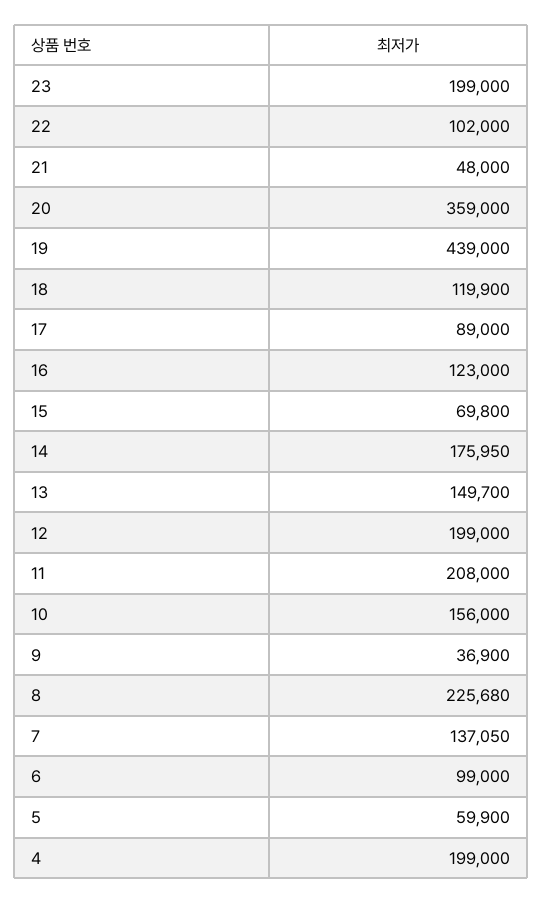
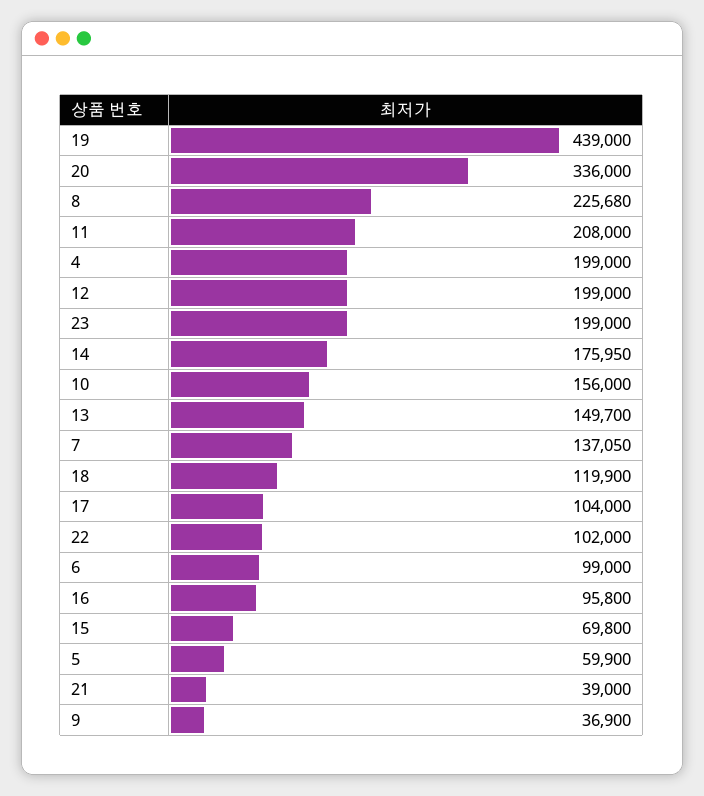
  {
    "23": 199000,
    "22": 102000,
-   "21": 48000,
+   "21": 39000,
-   "20": 359000,
+   "20": 336000,
    "19": 439000,
    "18": 119900,
-   "17": 89000,
+   "17": 104000,
-   "16": 123000,
+   "16": 95800,
    "15": 69800,
    "14": 175950,
    "13": 149700,
    "12": 199000,
    "11": 208000,
    "10": 156000,
    "9": 36900,
    "8": 225680,
    "7": 137050,
    "6": 99000,
    "5": 59900,
    "4": 199000
  }

